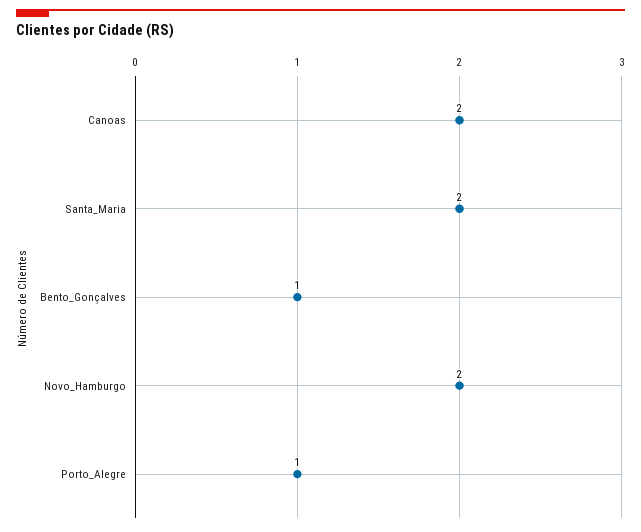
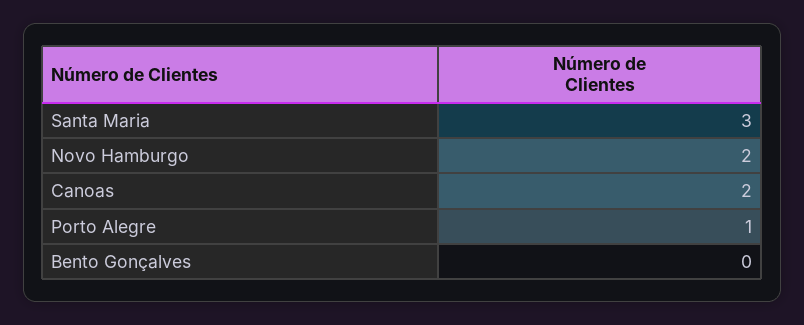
  {
    "Canoas": 2,
-   "Santa_Maria": 2,
+   "Santa_Maria": 3,
-   "Bento_Gonçalves": 1,
+   "Bento_Gonçalves": 0,
    "Novo_Hamburgo": 2,
    "Porto_Alegre": 1
  }

